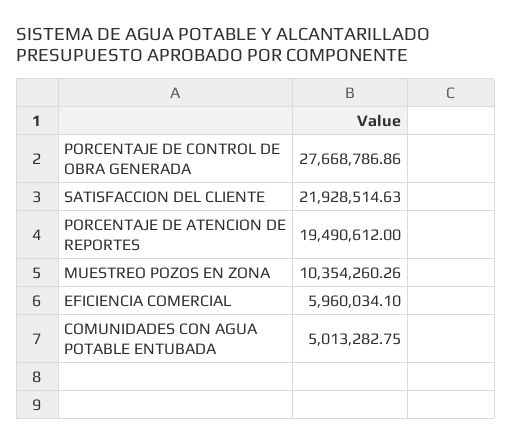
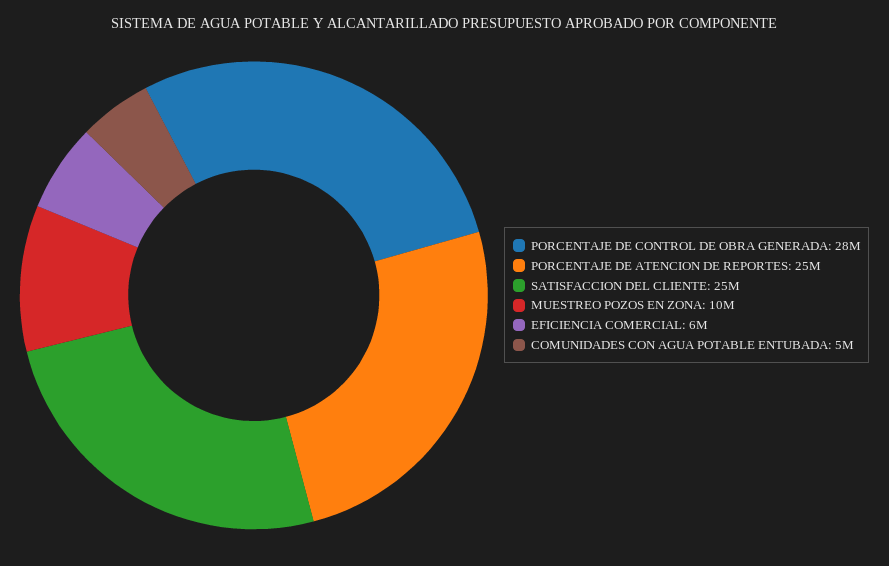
  {
    "PORCENTAJE DE CONTROL DE OBRA GENERADA": 27668786.86,
-   "SATISFACCION DEL CLIENTE": 21928514.63,
+   "SATISFACCION DEL CLIENTE": 25000000,
-   "PORCENTAJE DE ATENCION DE REPORTES": 19490612,
+   "PORCENTAJE DE ATENCION DE REPORTES": 25000000,
    "MUESTREO POZOS EN ZONA": 10354260.26,
    "EFICIENCIA COMERCIAL": 5960034.1,
    "COMUNIDADES CON AGUA POTABLE ENTUBADA": 5013282.75
  }

